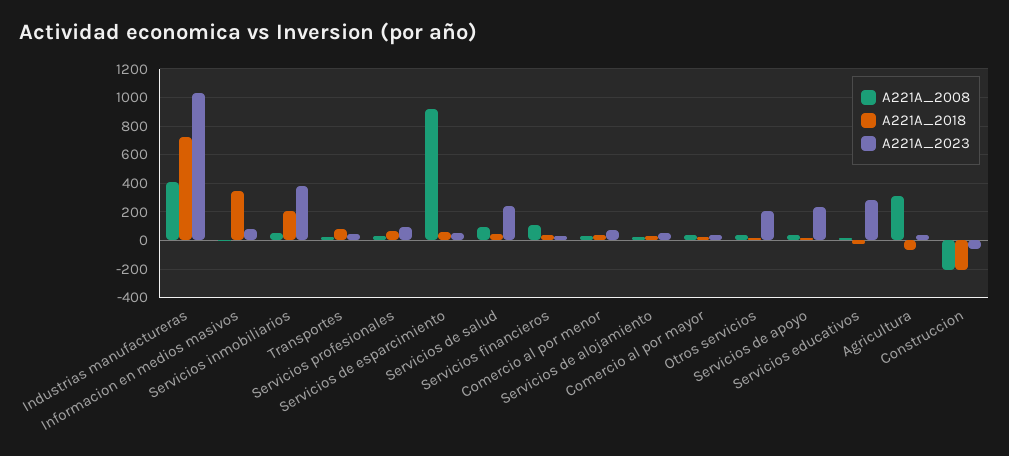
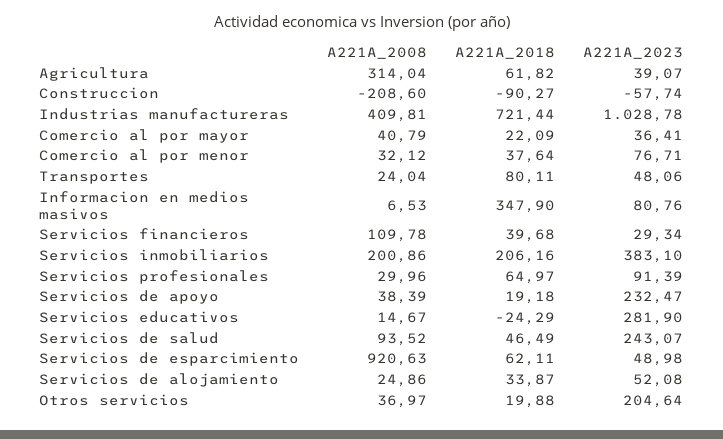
  {
    "A221A_2008": {
      "Industrias manufactureras": 409.81,
      "Informacion en medios masivos": 6.53,
-     "Servicios inmobiliarios": 50,
+     "Servicios inmobiliarios": 200.86,
      "Transportes": 24.04,
      "Servicios profesionales": 29.96,
      "Servicios de esparcimiento": 920.63,
      "Servicios de salud": 93.52,
      "Servicios financieros": 109.78,
      "Comercio al por menor": 32.12,
      "Servicios de alojamiento": 24.86,
      "Comercio al por mayor": 40.79,
      "Otros servicios": 36.97,
      "Servicios de apoyo": 38.39,
      "Servicios educativos": 14.67,
      "Agricultura": 314.04,
      "Construccion": -208.6
    },
    "A221A_2018": {
      "Industrias manufactureras": 721.44,
      "Informacion en medios masivos": 347.9,
      "Servicios inmobiliarios": 206.16,
      "Transportes": 80.11,
      "Servicios profesionales": 64.97,
      "Servicios de esparcimiento": 62.11,
      "Servicios de salud": 46.49,
      "Servicios financieros": 39.68,
      "Comercio al por menor": 37.64,
      "Servicios de alojamiento": 33.87,
      "Comercio al por mayor": 22.09,
      "Otros servicios": 19.88,
      "Servicios de apoyo": 19.18,
      "Servicios educativos": -24.29,
-     "Agricultura": -50,
+     "Agricultura": 61.82,
-     "Construccion": -200
+     "Construccion": -90.27
    },
    "A221A_2023": {
      "Industrias manufactureras": 1028.78,
      "Informacion en medios masivos": 80.76,
      "Servicios inmobiliarios": 383.1,
      "Transportes": 48.06,
      "Servicios profesionales": 91.39,
      "Servicios de esparcimiento": 48.98,
      "Servicios de salud": 243.07,
      "Servicios financieros": 29.34,
      "Comercio al por menor": 76.71,
      "Servicios de alojamiento": 52.08,
      "Comercio al por mayor": 36.41,
      "Otros servicios": 204.64,
      "Servicios de apoyo": 232.47,
      "Servicios educativos": 281.9,
      "Agricultura": 39.07,
      "Construccion": -57.74
    }
  }

